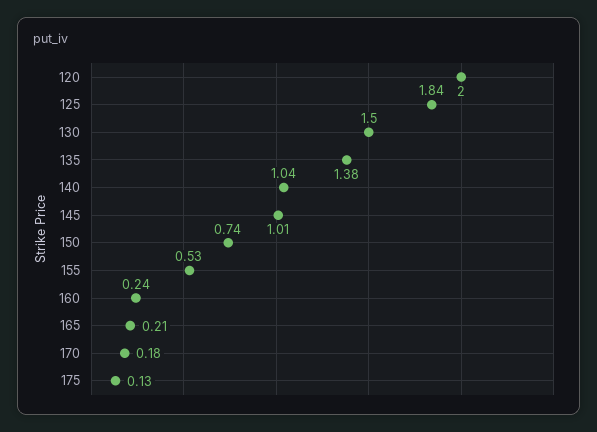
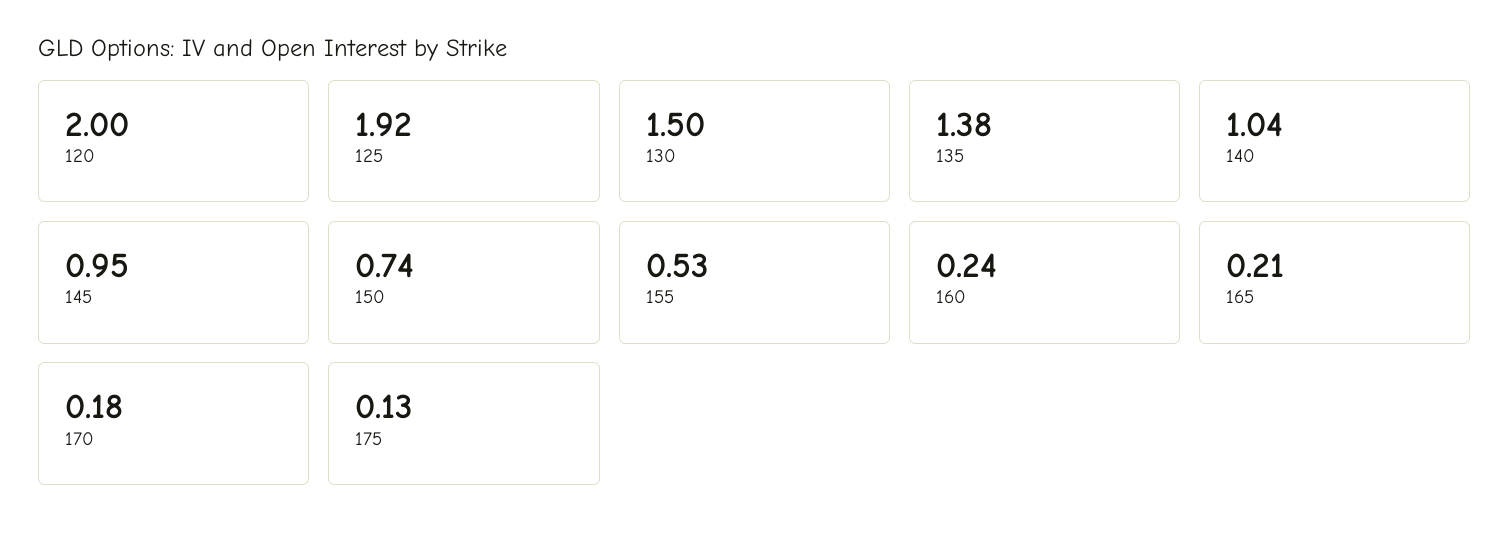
  {
    "120": 2,
-   "125": 1.84,
+   "125": 1.92,
    "130": 1.5,
    "135": 1.38,
    "140": 1.04,
-   "145": 1.01,
+   "145": 0.95,
    "150": 0.74,
    "155": 0.53,
    "160": 0.24,
    "165": 0.21,
    "170": 0.18,
    "175": 0.13
  }

